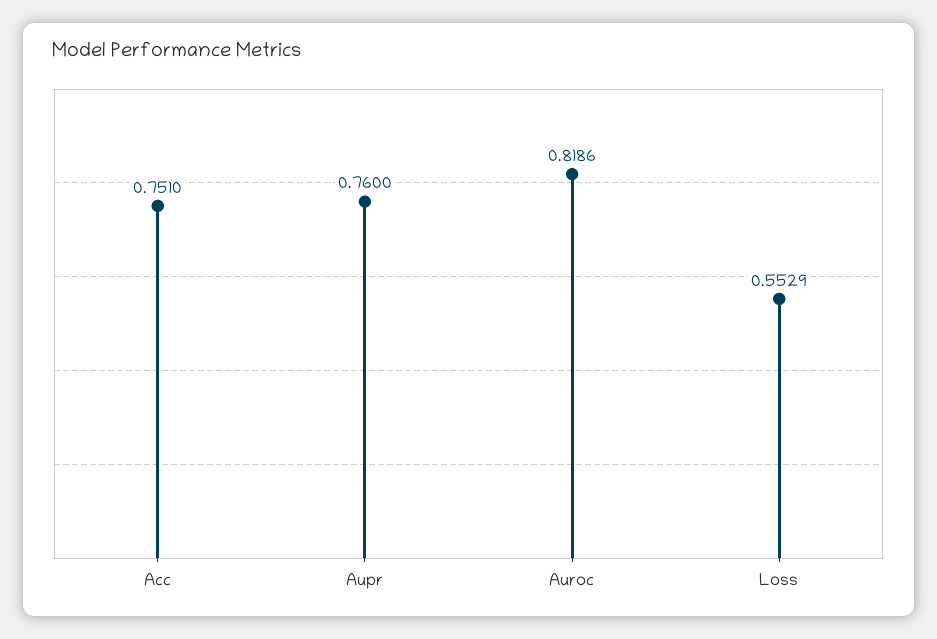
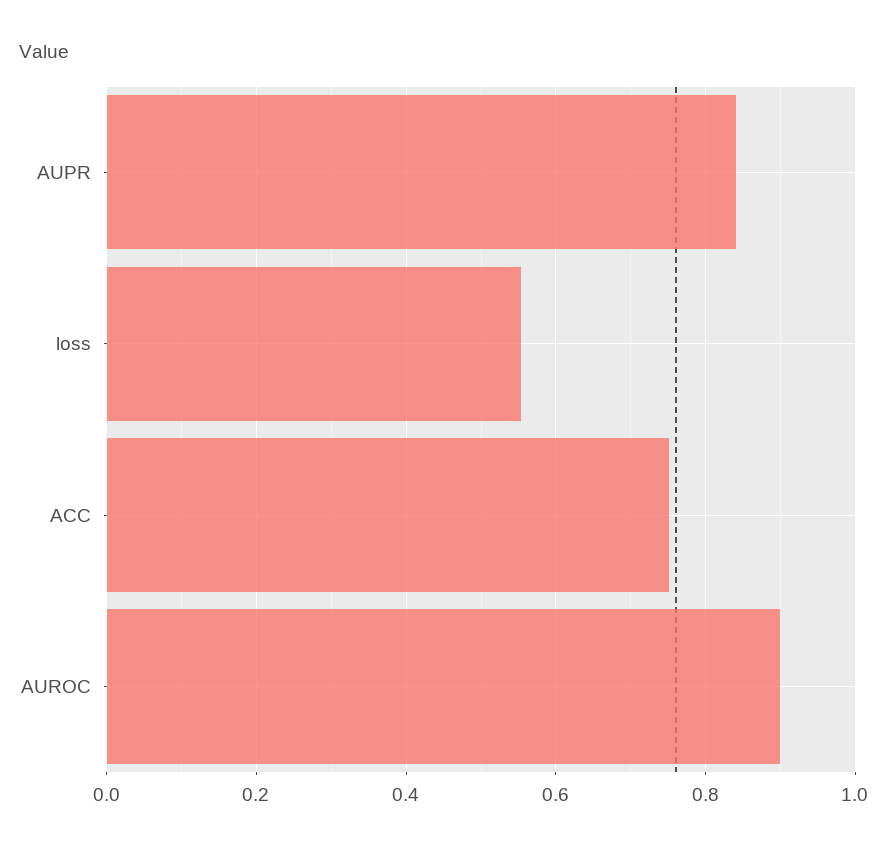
  {
    "Acc": 0.751,
-   "Aupr": 0.76,
+   "Aupr": 0.84,
-   "Auroc": 0.8186,
+   "Auroc": 0.9,
    "Loss": 0.5529
  }

